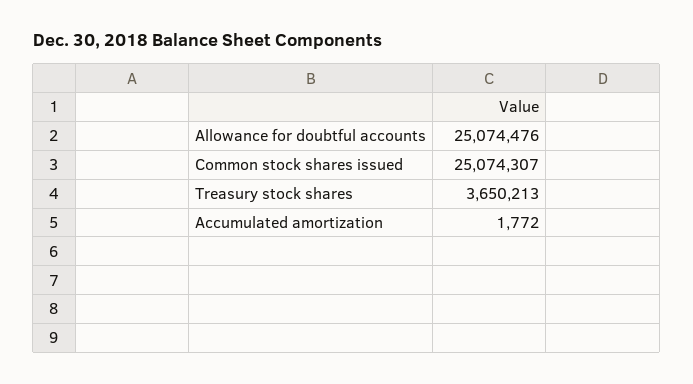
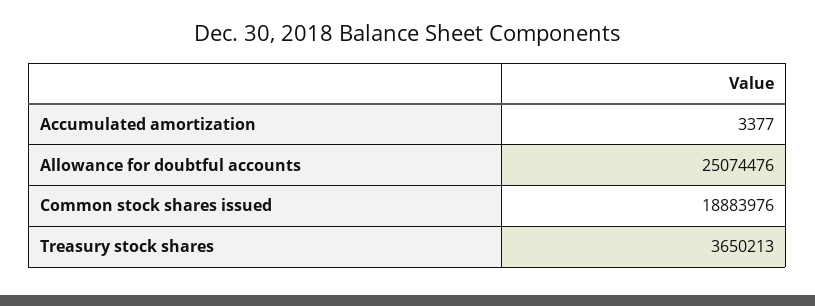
  {
    "Allowance for doubtful accounts": 25074476,
-   "Common stock shares issued": 25074307,
+   "Common stock shares issued": 18883976,
    "Treasury stock shares": 3650213,
-   "Accumulated amortization": 1772
+   "Accumulated amortization": 3377
  }

